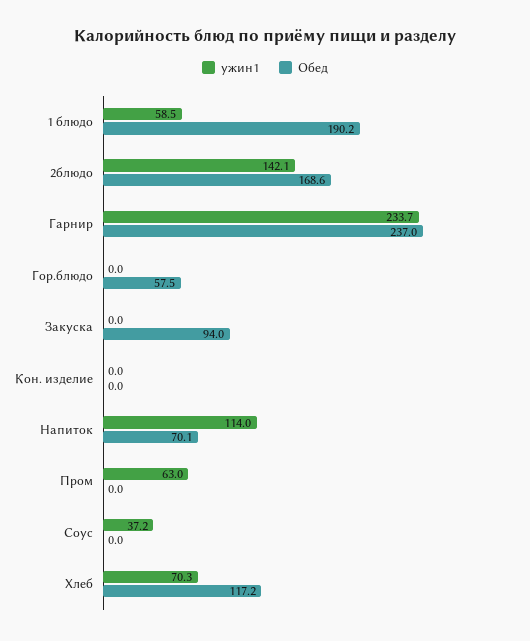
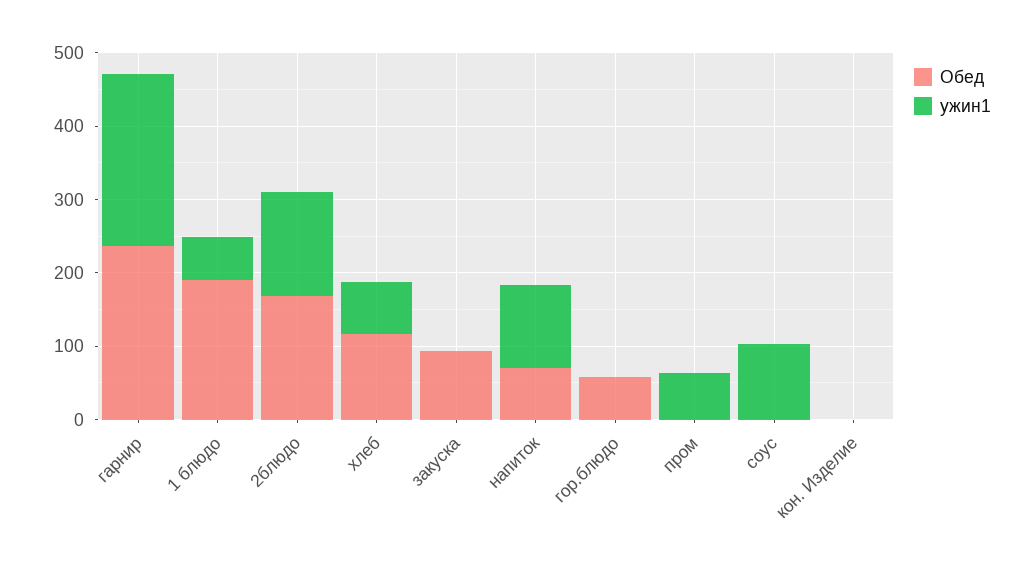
  {
    "ужин1": {
      "1 блюдо": 58.5,
      "2блюдо": 142.1,
      "Гарнир": 233.7,
      "Гор.блюдо": 0,
      "Закуска": 0,
      "Кон. изделие": 0,
      "Напиток": 114,
      "Пром": 63,
-     "Соус": 37.2,
+     "Соус": 100,
      "Хлеб": 70.3
    },
    "Обед": {
      "1 блюдо": 190.2,
      "2блюдо": 168.6,
      "Гарнир": 237,
      "Гор.блюдо": 57.5,
      "Закуска": 94,
      "Кон. изделие": 0,
      "Напиток": 70.1,
      "Пром": 0,
      "Соус": 0,
      "Хлеб": 117.2
    }
  }

